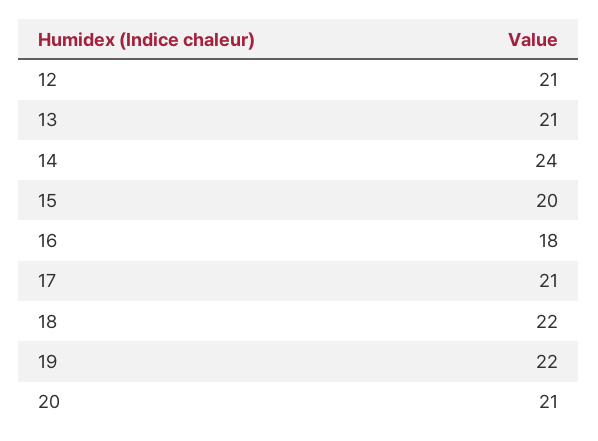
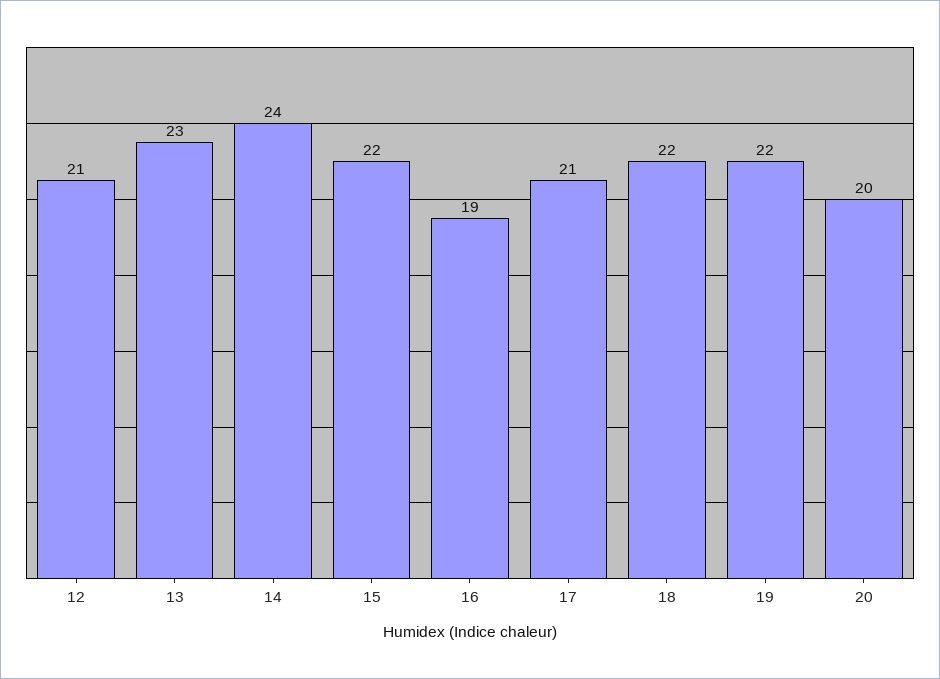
  {
    "12": 21,
-   "13": 21,
+   "13": 23,
    "14": 24,
-   "15": 20,
+   "15": 22,
-   "16": 18,
+   "16": 19,
    "17": 21,
    "18": 22,
    "19": 22,
-   "20": 21
+   "20": 20
  }

